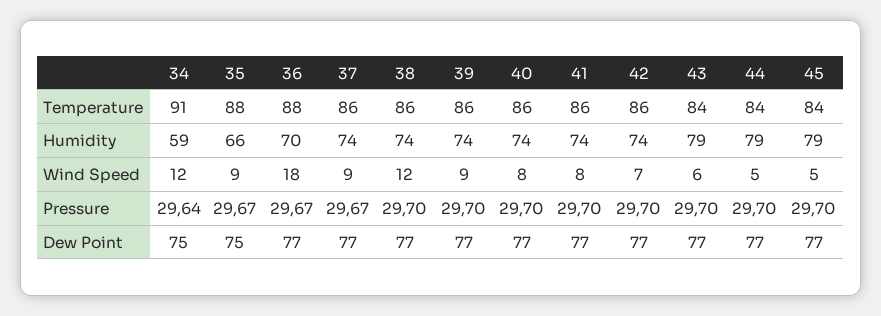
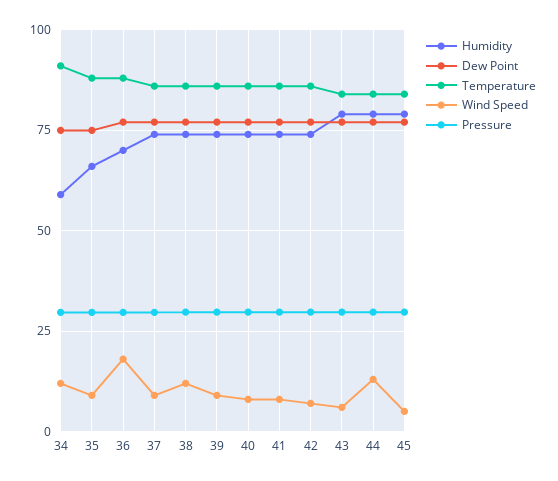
  {
    "Temperature": {
      "34": 91,
      "35": 88,
      "36": 88,
      "37": 86,
      "38": 86,
      "39": 86,
      "40": 86,
      "41": 86,
      "42": 86,
      "43": 84,
      "44": 84,
      "45": 84
    },
    "Humidity": {
      "34": 59,
      "35": 66,
      "36": 70,
      "37": 74,
      "38": 74,
      "39": 74,
      "40": 74,
      "41": 74,
      "42": 74,
      "43": 79,
      "44": 79,
      "45": 79
    },
    "Wind Speed": {
      "34": 12,
      "35": 9,
      "36": 18,
      "37": 9,
      "38": 12,
      "39": 9,
      "40": 8,
      "41": 8,
      "42": 7,
      "43": 6,
-     "44": 5,
+     "44": 12.5,
      "45": 5
    },
    "Pressure": {
      "34": 29.64,
      "35": 29.67,
      "36": 29.67,
      "37": 29.67,
      "38": 29.7,
      "39": 29.7,
      "40": 29.7,
      "41": 29.7,
      "42": 29.7,
      "43": 29.7,
      "44": 29.7,
      "45": 29.7
    },
    "Dew Point": {
      "34": 75,
      "35": 75,
      "36": 77,
      "37": 77,
      "38": 77,
      "39": 77,
      "40": 77,
      "41": 77,
      "42": 77,
      "43": 77,
      "44": 77,
      "45": 77
    }
  }

